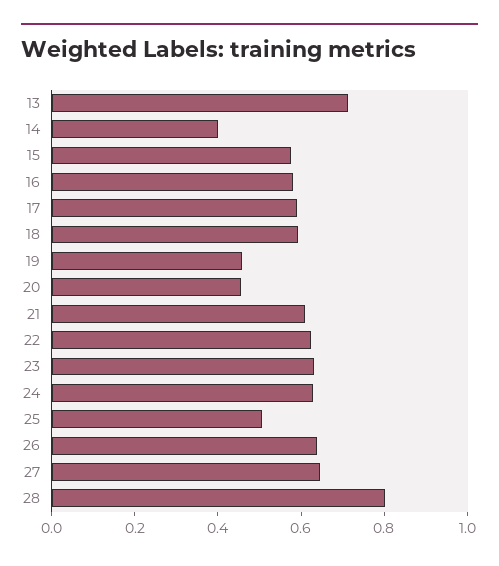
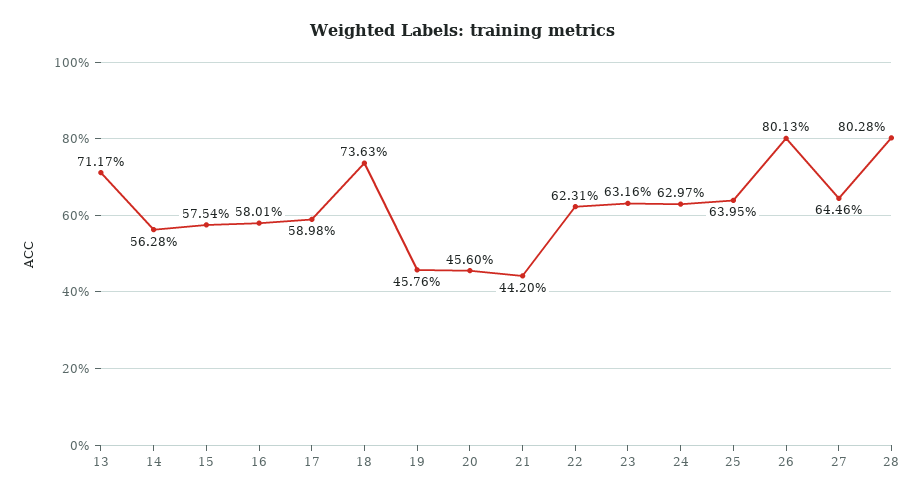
  {
    "13": 0.7117,
-   "14": 0.4,
+   "14": 0.5628,
    "15": 0.5754,
    "16": 0.5801,
    "17": 0.5898,
-   "18": 0.6,
+   "18": 0.7363,
    "19": 0.4576,
    "20": 0.456,
-   "21": 0.6,
+   "21": 0.442,
    "22": 0.6231,
    "23": 0.6316,
    "24": 0.6297,
-   "25": 0.5,
+   "25": 0.6395,
-   "26": 0.65,
+   "26": 0.8013,
    "27": 0.6446,
    "28": 0.8028
  }

